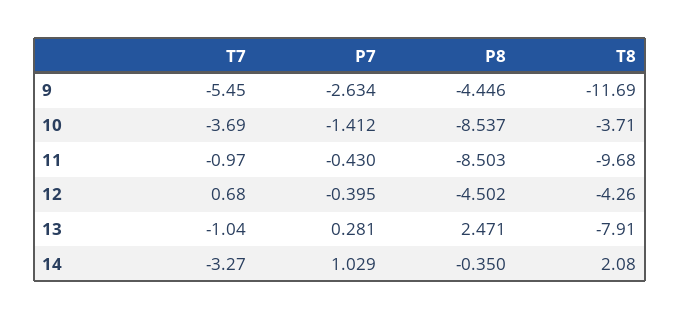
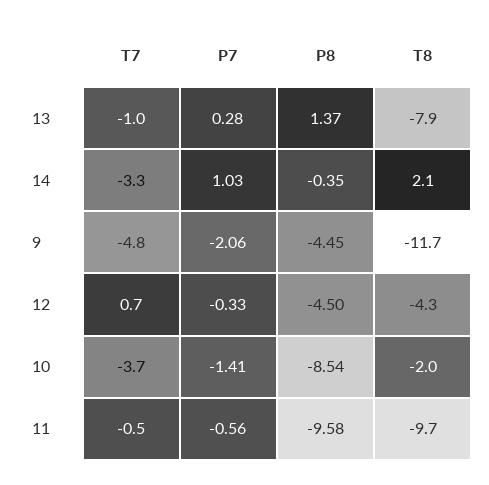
  {
    "T7": {
-     "9": -5.45,
+     "9": -4.8,
      "10": -3.69,
-     "11": -0.97,
+     "11": -0.5,
      "12": 0.68,
      "13": -1.04,
      "14": -3.27
    },
    "P7": {
-     "9": -2.634,
+     "9": -2.06,
      "10": -1.412,
-     "11": -0.43,
+     "11": -0.56,
-     "12": -0.395,
+     "12": -0.33,
      "13": 0.281,
      "14": 1.029
    },
    "P8": {
      "9": -4.446,
      "10": -8.537,
-     "11": -8.503,
+     "11": -9.58,
      "12": -4.502,
-     "13": 2.471,
+     "13": 1.37,
      "14": -0.35
    },
    "T8": {
      "9": -11.69,
-     "10": -3.71,
+     "10": -2,
      "11": -9.68,
      "12": -4.26,
      "13": -7.91,
      "14": 2.08
    }
  }

